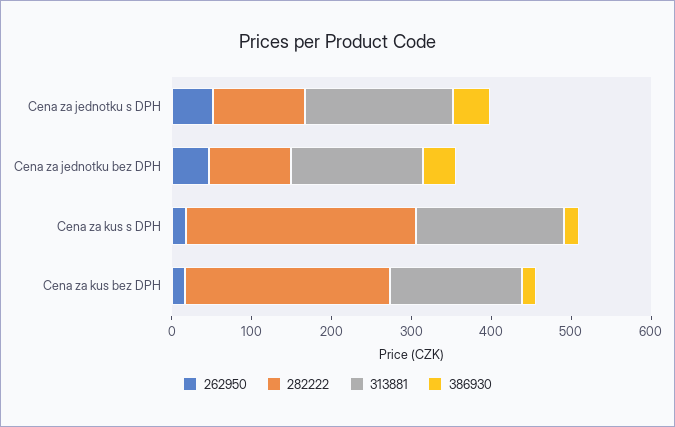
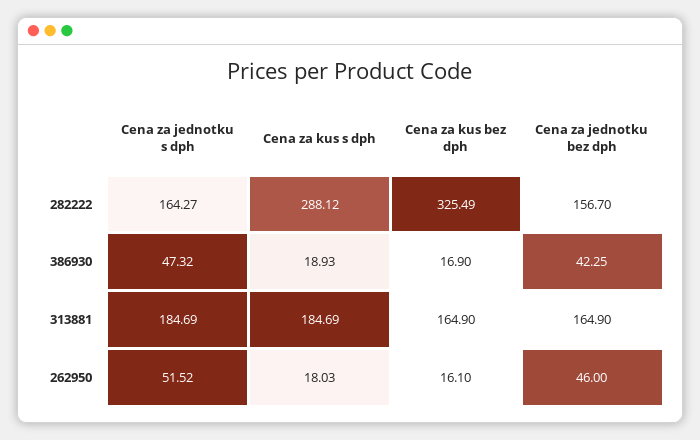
  {
    "262950": {
      "Cena za jednotku s DPH": 51.52,
      "Cena za jednotku bez DPH": 46,
      "Cena za kus s DPH": 18.03,
      "Cena za kus bez DPH": 16.1
    },
    "282222": {
-     "Cena za jednotku s DPH": 120,
+     "Cena za jednotku s DPH": 164.27,
-     "Cena za jednotku bez DPH": 100,
+     "Cena za jednotku bez DPH": 156.7,
      "Cena za kus s DPH": 288.12,
-     "Cena za kus bez DPH": 260
+     "Cena za kus bez DPH": 325.49
    },
    "313881": {
      "Cena za jednotku s DPH": 184.69,
      "Cena za jednotku bez DPH": 164.9,
      "Cena za kus s DPH": 184.69,
      "Cena za kus bez DPH": 164.9
    },
    "386930": {
      "Cena za jednotku s DPH": 47.32,
      "Cena za jednotku bez DPH": 42.25,
      "Cena za kus s DPH": 18.93,
      "Cena za kus bez DPH": 16.9
    }
  }

